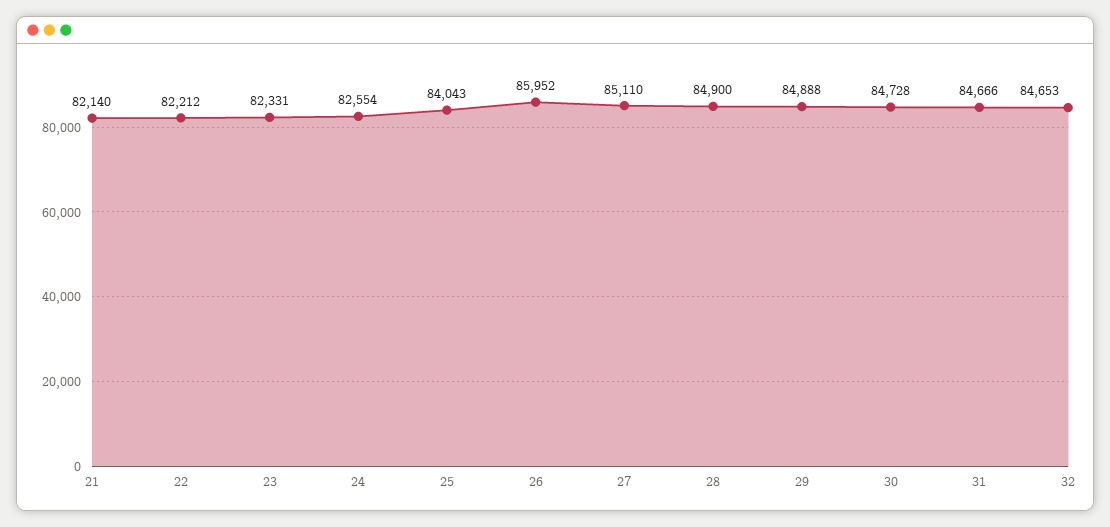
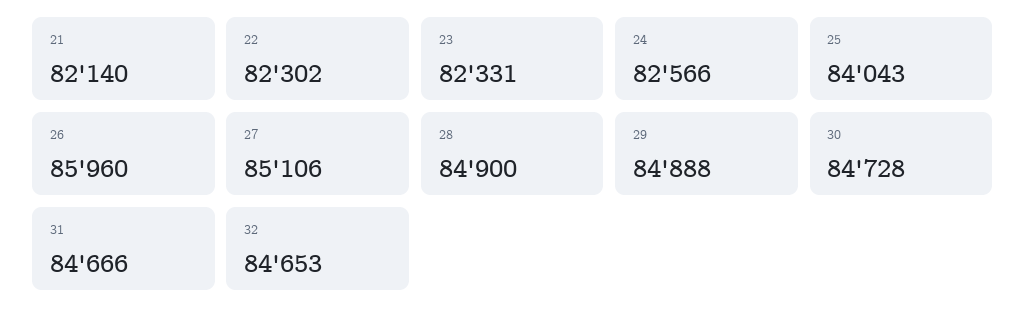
  {
    "21": 82140,
-   "22": 82212,
+   "22": 82302,
    "23": 82331,
-   "24": 82554,
+   "24": 82566,
    "25": 84043,
-   "26": 85952,
+   "26": 85960,
-   "27": 85110,
+   "27": 85106,
    "28": 84900,
    "29": 84888,
    "30": 84728,
    "31": 84666,
    "32": 84653
  }

